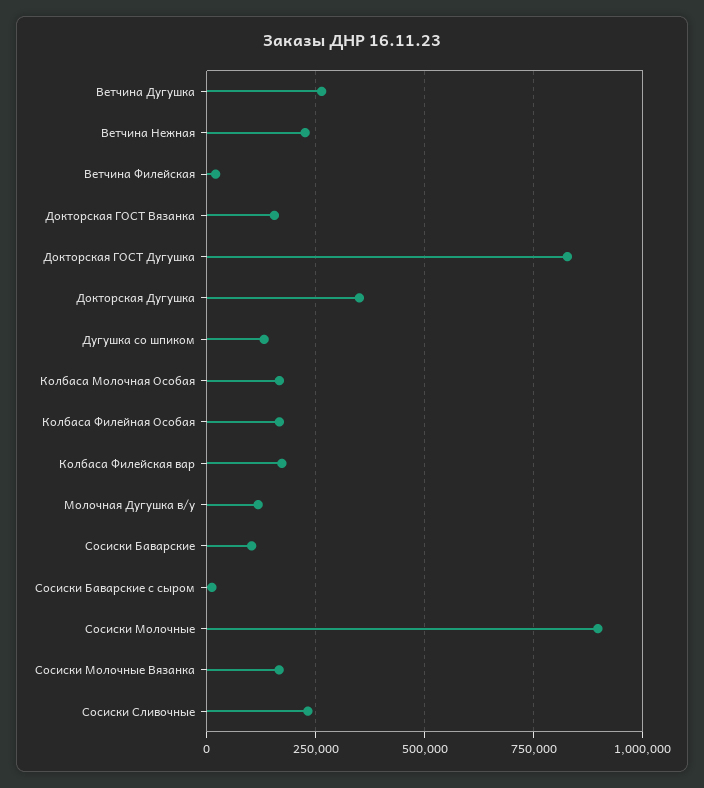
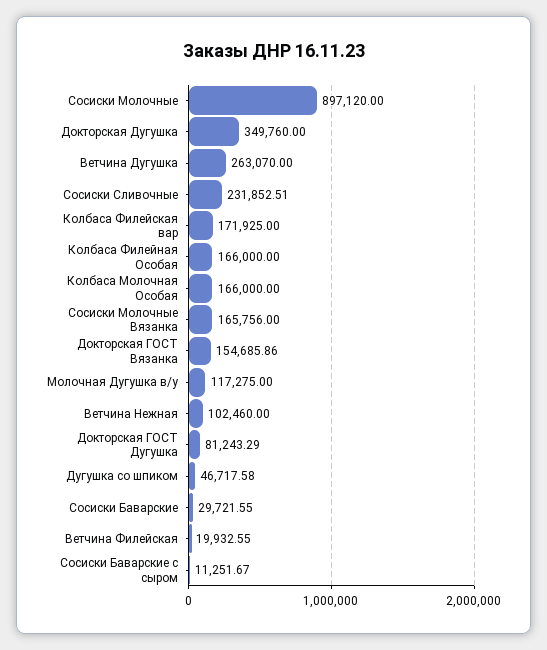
  {
    "Ветчина Дугушка": 263070,
-   "Ветчина Нежная": 225000,
+   "Ветчина Нежная": 102460,
    "Ветчина Филейская": 19932.55,
    "Докторская ГОСТ Вязанка": 154685.86,
-   "Докторская ГОСТ Дугушка": 825000,
+   "Докторская ГОСТ Дугушка": 81243.29,
    "Докторская Дугушка": 349760,
-   "Дугушка со шпиком": 125000,
+   "Дугушка со шпиком": 46717.58,
    "Колбаса Молочная Особая": 166000,
    "Колбаса Филейная Особая": 166000,
    "Колбаса Филейская вар": 171925,
    "Молочная Дугушка в/у": 117275,
-   "Сосиски Баварские": 100000,
+   "Сосиски Баварские": 29721.55,
    "Сосиски Баварские с сыром": 11251.67,
    "Сосиски Молочные": 897120,
    "Сосиски Молочные Вязанка": 165756,
    "Сосиски Сливочные": 231852.51
  }

